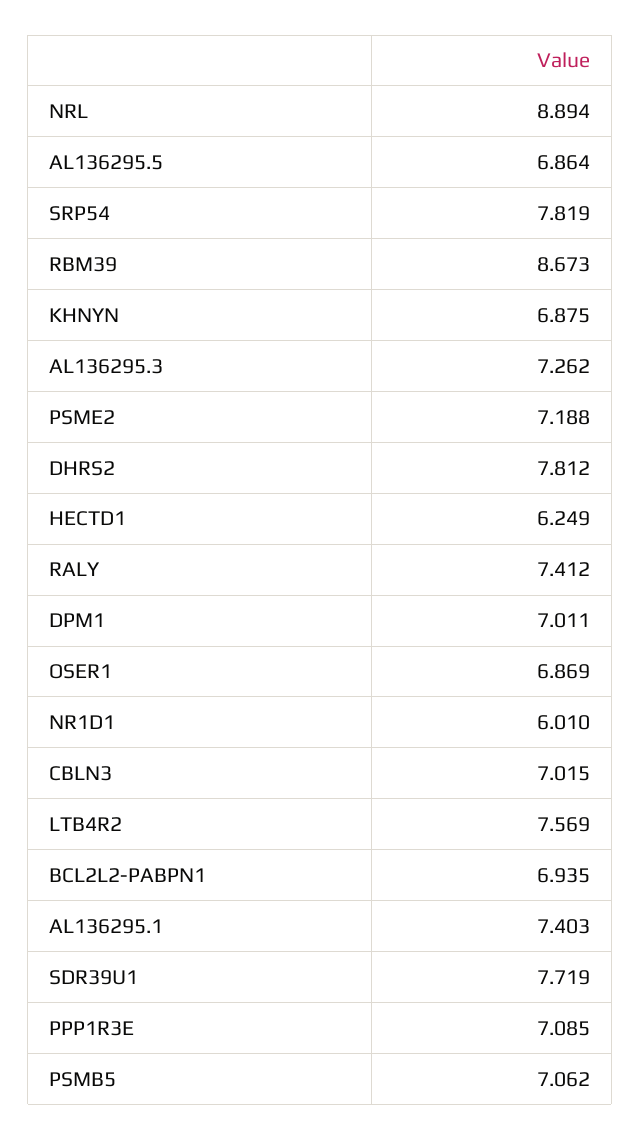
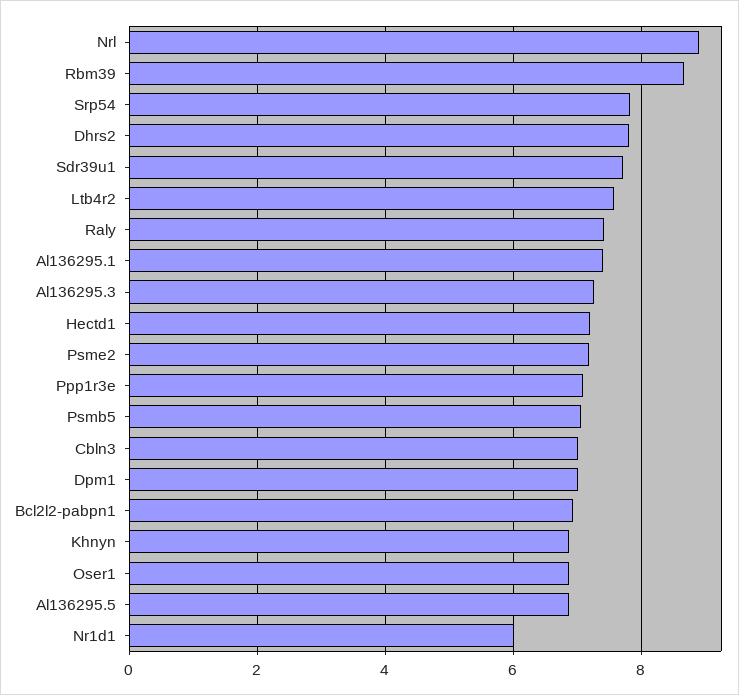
  {
    "NRL": 8.894,
    "AL136295.5": 6.864,
    "SRP54": 7.819,
    "RBM39": 8.673,
    "KHNYN": 6.875,
    "AL136295.3": 7.262,
    "PSME2": 7.188,
    "DHRS2": 7.812,
-   "HECTD1": 6.249,
+   "HECTD1": 7.2,
    "RALY": 7.412,
    "DPM1": 7.011,
    "OSER1": 6.869,
    "NR1D1": 6.01,
    "CBLN3": 7.015,
    "LTB4R2": 7.569,
    "BCL2L2-PABPN1": 6.935,
    "AL136295.1": 7.403,
    "SDR39U1": 7.719,
    "PPP1R3E": 7.085,
    "PSMB5": 7.062
  }

